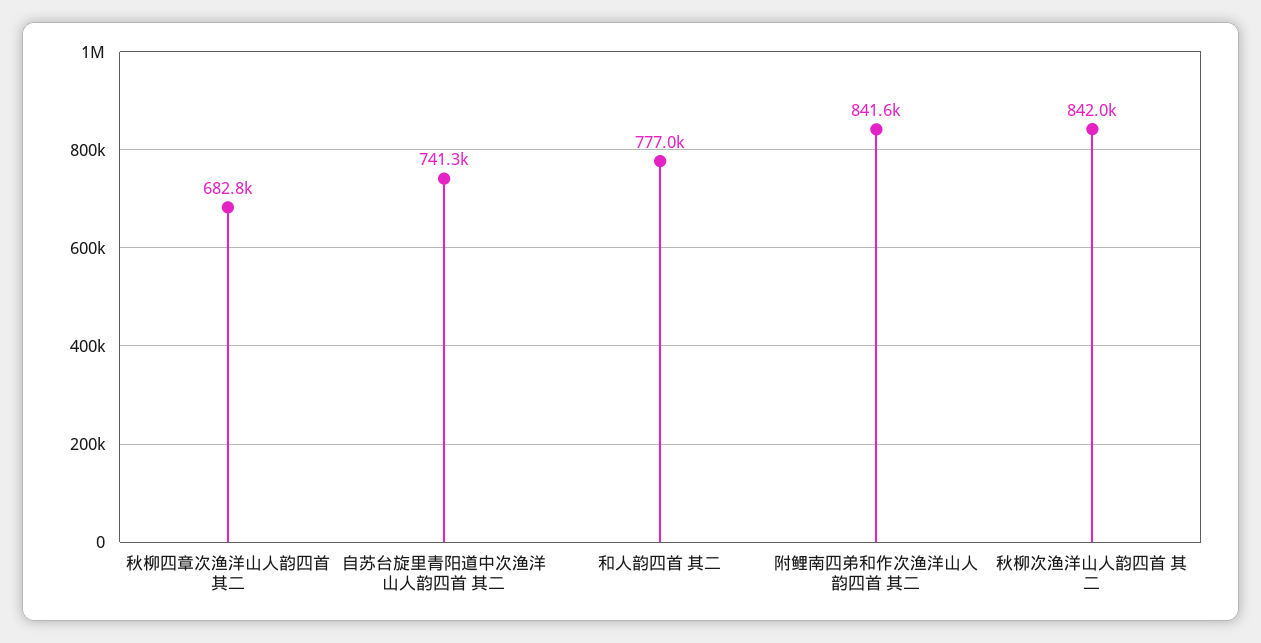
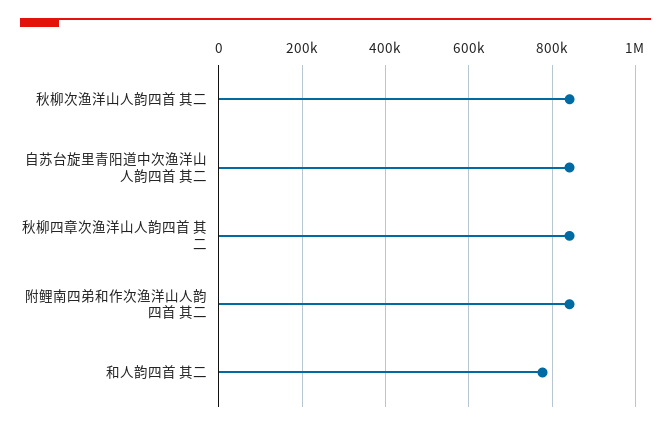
  {
-   "秋柳四章次渔洋山人韵四首 其二": 682800,
+   "秋柳四章次渔洋山人韵四首 其二": 840000,
-   "自苏台旋里青阳道中次渔洋山人韵四首 其二": 741300,
+   "自苏台旋里青阳道中次渔洋山人韵四首 其二": 840000,
    "和人韵四首 其二": 777000,
    "附鲤南四弟和作次渔洋山人韵四首 其二": 841600,
    "秋柳次渔洋山人韵四首 其二": 842000
  }

